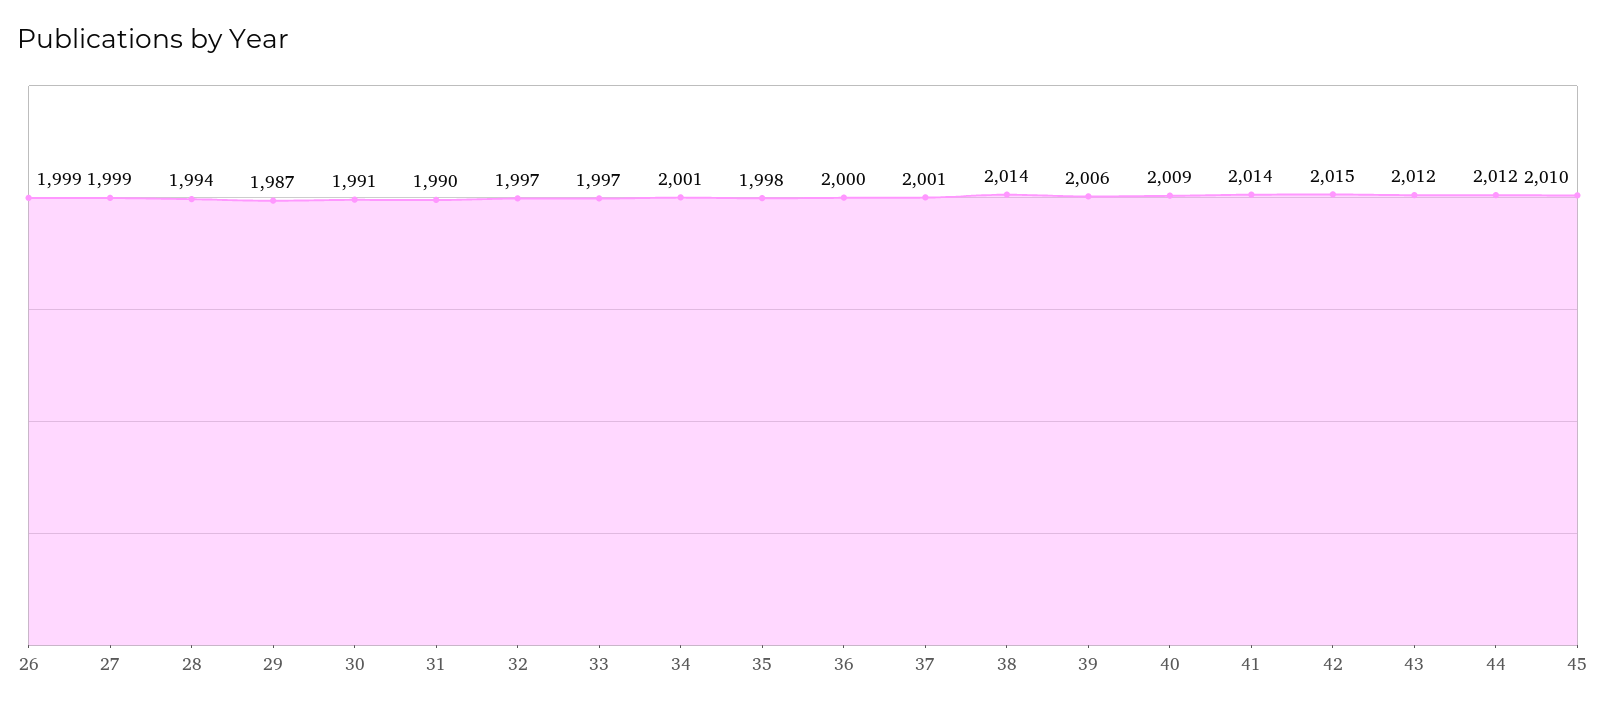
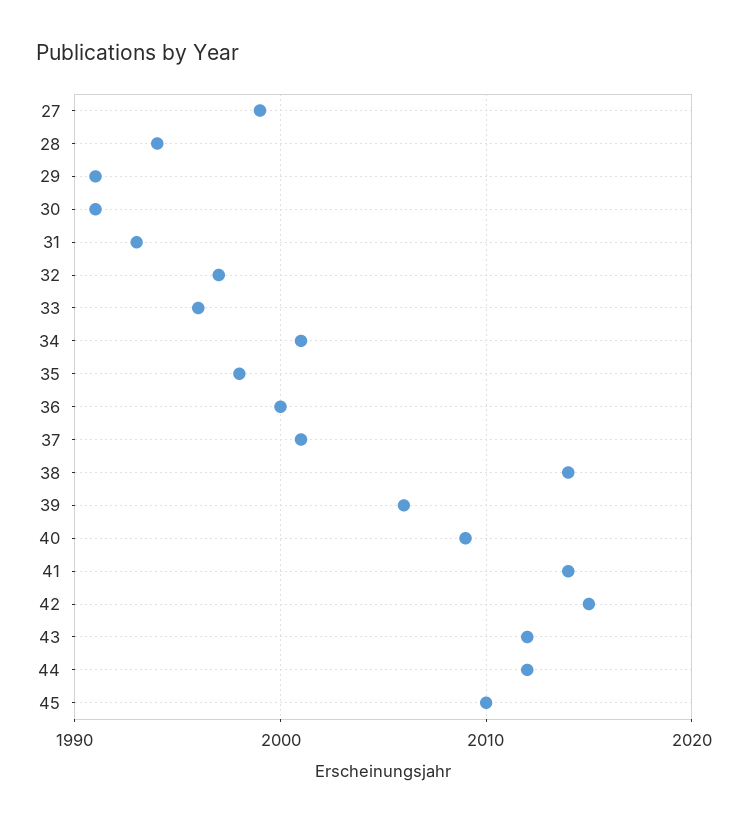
  {
-   "26": 1999,
    "27": 1999,
    "28": 1994,
-   "29": 1987,
+   "29": 1991,
    "30": 1991,
-   "31": 1990,
+   "31": 1993,
    "32": 1997,
-   "33": 1997,
+   "33": 1996,
    "34": 2001,
    "35": 1998,
    "36": 2000,
    "37": 2001,
    "38": 2014,
    "39": 2006,
    "40": 2009,
    "41": 2014,
    "42": 2015,
    "43": 2012,
    "44": 2012,
    "45": 2010
  }

